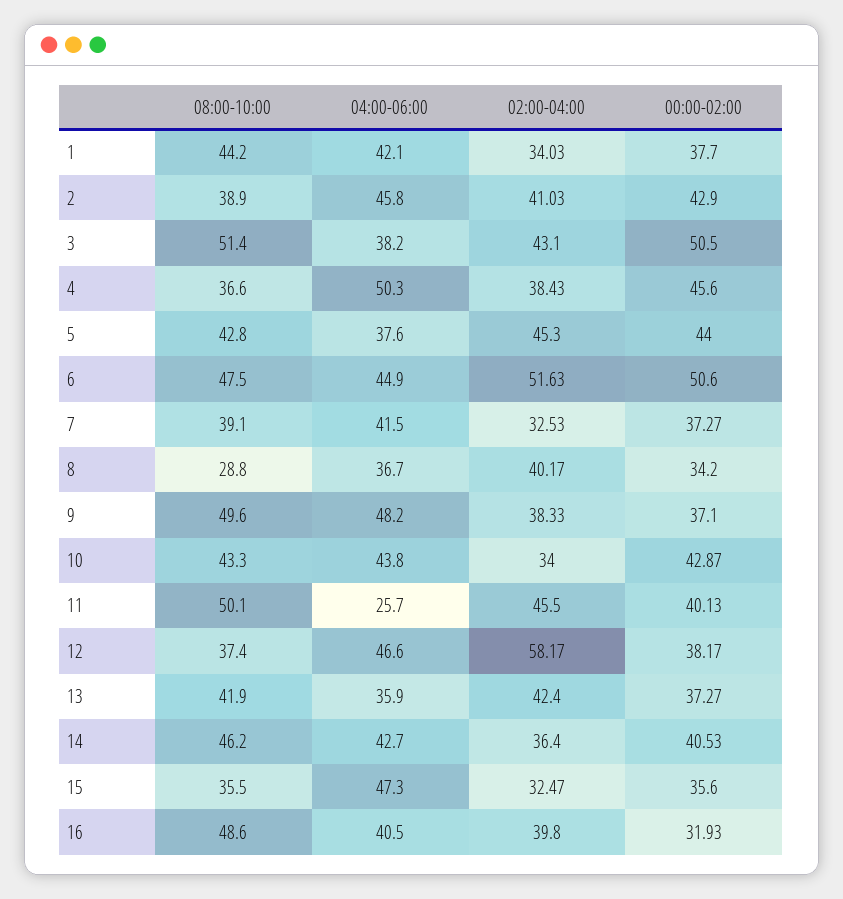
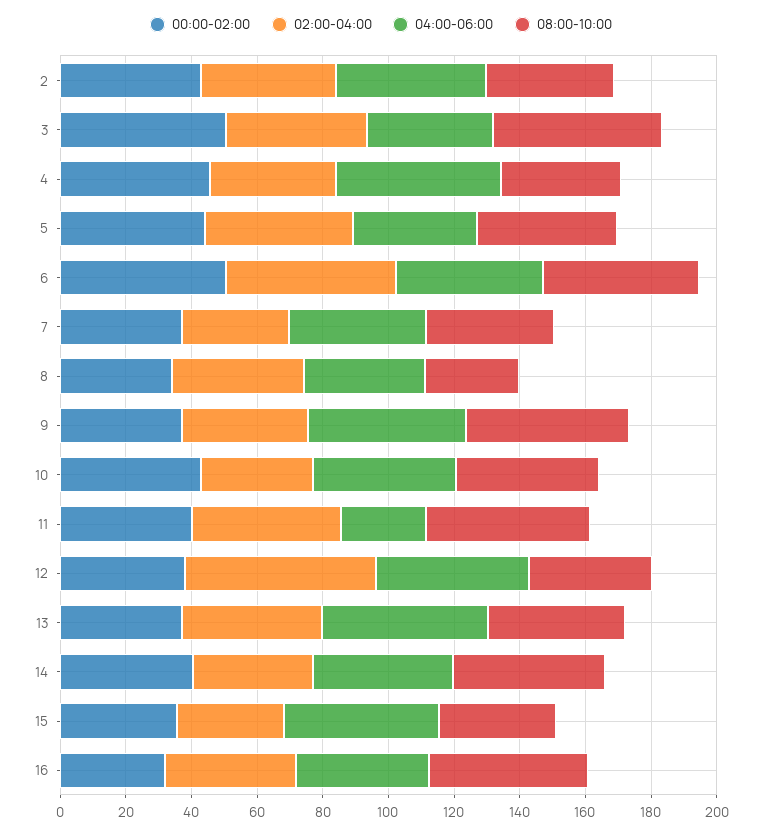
  {
    "08:00-10:00": {
-     "1": 44.2,
      "2": 38.9,
      "3": 51.4,
      "4": 36.6,
      "5": 42.8,
      "6": 47.5,
      "7": 39.1,
      "8": 28.8,
      "9": 49.6,
      "10": 43.3,
      "11": 50.1,
      "12": 37.4,
      "13": 41.9,
      "14": 46.2,
      "15": 35.5,
      "16": 48.6
    },
    "04:00-06:00": {
-     "1": 42.1,
      "2": 45.8,
      "3": 38.2,
      "4": 50.3,
      "5": 37.6,
      "6": 44.9,
      "7": 41.5,
      "8": 36.7,
      "9": 48.2,
      "10": 43.8,
      "11": 25.7,
      "12": 46.6,
-     "13": 35.9,
+     "13": 50,
      "14": 42.7,
      "15": 47.3,
      "16": 40.5
    },
    "02:00-04:00": {
-     "1": 34.03,
      "2": 41.03,
      "3": 43.1,
      "4": 38.43,
      "5": 45.3,
      "6": 51.63,
      "7": 32.53,
      "8": 40.17,
      "9": 38.33,
      "10": 34,
      "11": 45.5,
      "12": 58.17,
      "13": 42.4,
      "14": 36.4,
      "15": 32.47,
      "16": 39.8
    },
    "00:00-02:00": {
-     "1": 37.7,
      "2": 42.9,
      "3": 50.5,
      "4": 45.6,
      "5": 44,
      "6": 50.6,
      "7": 37.27,
      "8": 34.2,
      "9": 37.1,
      "10": 42.87,
      "11": 40.13,
      "12": 38.17,
      "13": 37.27,
      "14": 40.53,
      "15": 35.6,
      "16": 31.93
    }
  }

